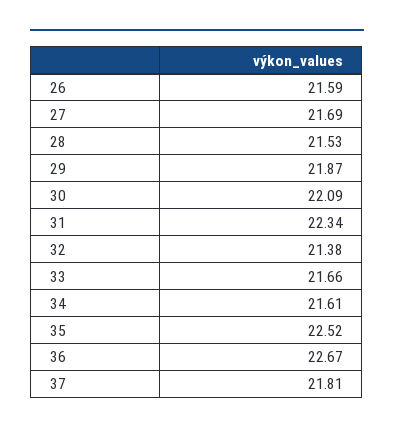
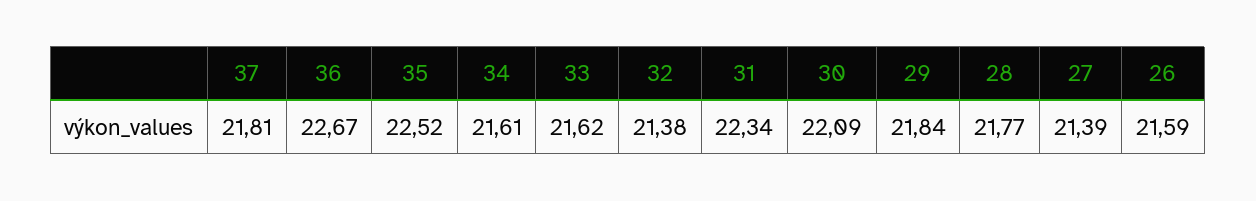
  {
    "26": 21.59,
-   "27": 21.69,
+   "27": 21.39,
-   "28": 21.53,
+   "28": 21.77,
-   "29": 21.87,
+   "29": 21.84,
    "30": 22.09,
    "31": 22.34,
    "32": 21.38,
-   "33": 21.66,
+   "33": 21.62,
    "34": 21.61,
    "35": 22.52,
    "36": 22.67,
    "37": 21.81
  }

